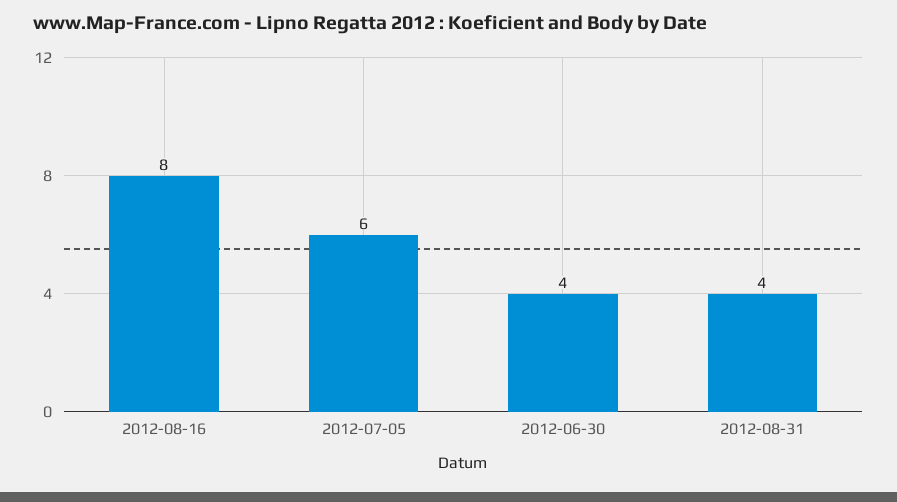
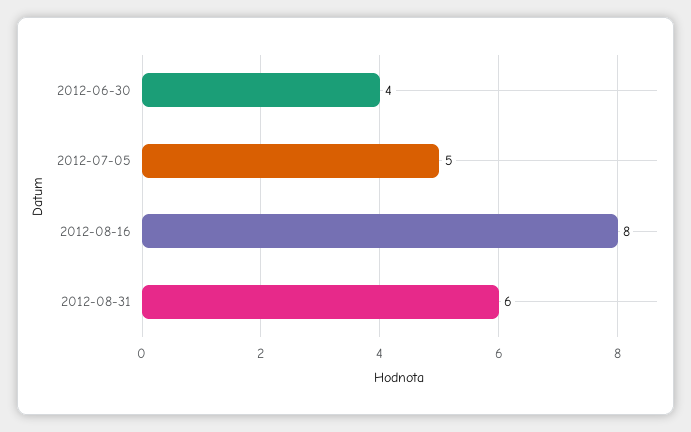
  {
    "2012-08-16": 8,
-   "2012-07-05": 6,
+   "2012-07-05": 5,
    "2012-06-30": 4,
-   "2012-08-31": 4
+   "2012-08-31": 6
  }

